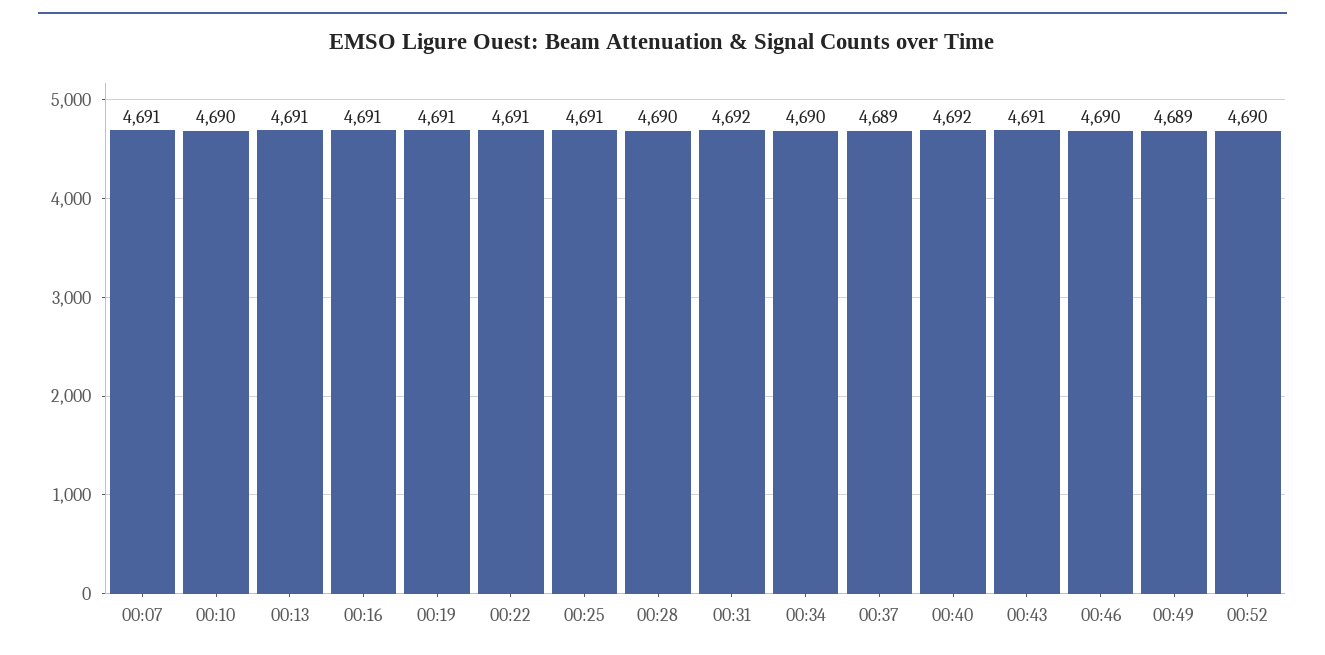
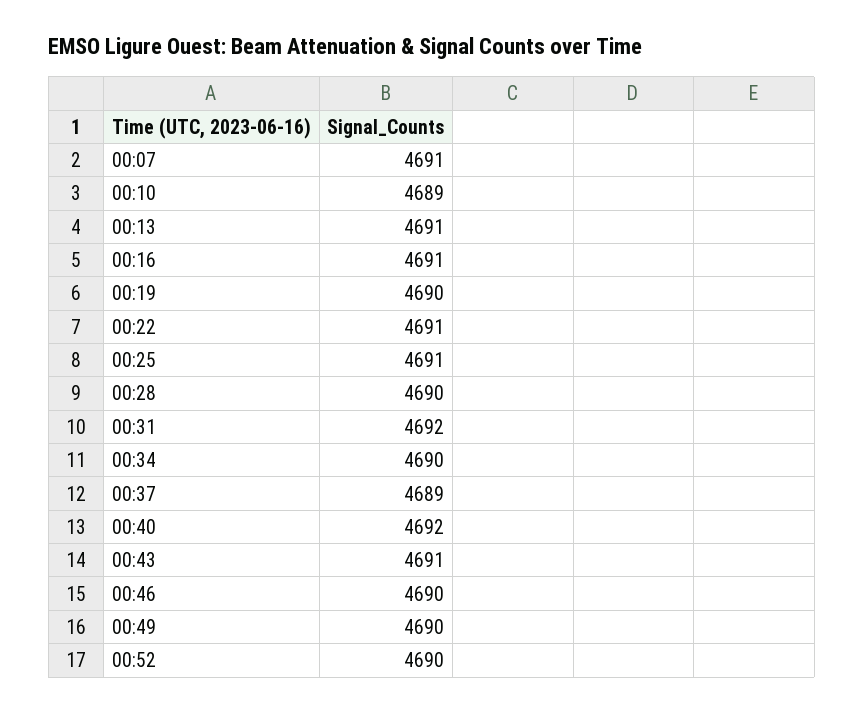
  {
    "00:07": 4691,
-   "00:10": 4690,
+   "00:10": 4689,
    "00:13": 4691,
    "00:16": 4691,
-   "00:19": 4691,
+   "00:19": 4690,
    "00:22": 4691,
    "00:25": 4691,
    "00:28": 4690,
    "00:31": 4692,
    "00:34": 4690,
    "00:37": 4689,
    "00:40": 4692,
    "00:43": 4691,
    "00:46": 4690,
-   "00:49": 4689,
+   "00:49": 4690,
    "00:52": 4690
  }

